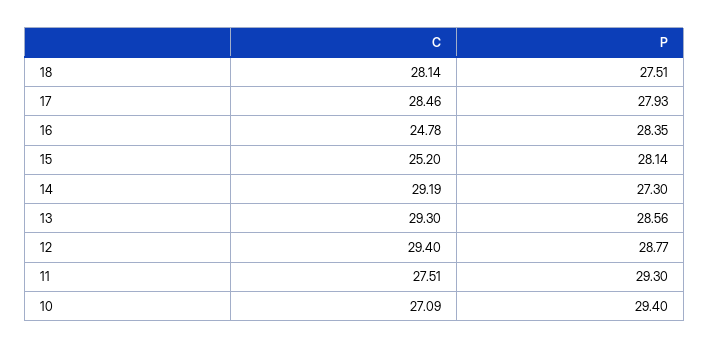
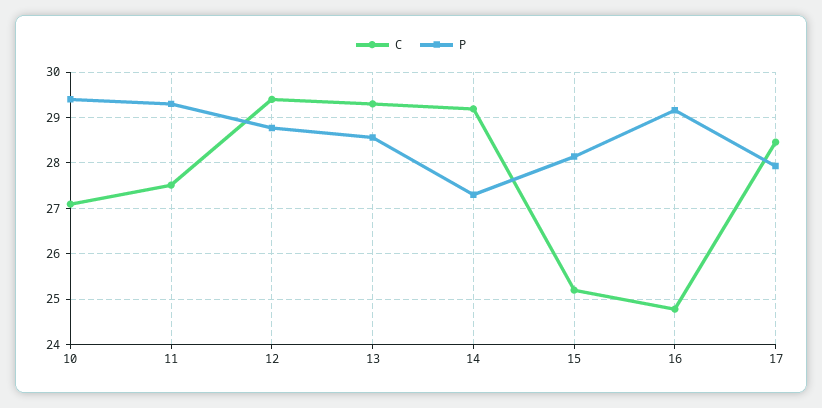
  {
    "C": {
-     "18": 28.14,
      "17": 28.46,
      "16": 24.78,
      "15": 25.2,
      "14": 29.19,
      "13": 29.3,
      "12": 29.4,
      "11": 27.51,
      "10": 27.09
    },
    "P": {
-     "18": 27.51,
      "17": 27.93,
-     "16": 28.35,
+     "16": 29.2,
      "15": 28.14,
      "14": 27.3,
      "13": 28.56,
      "12": 28.77,
      "11": 29.3,
      "10": 29.4
    }
  }

